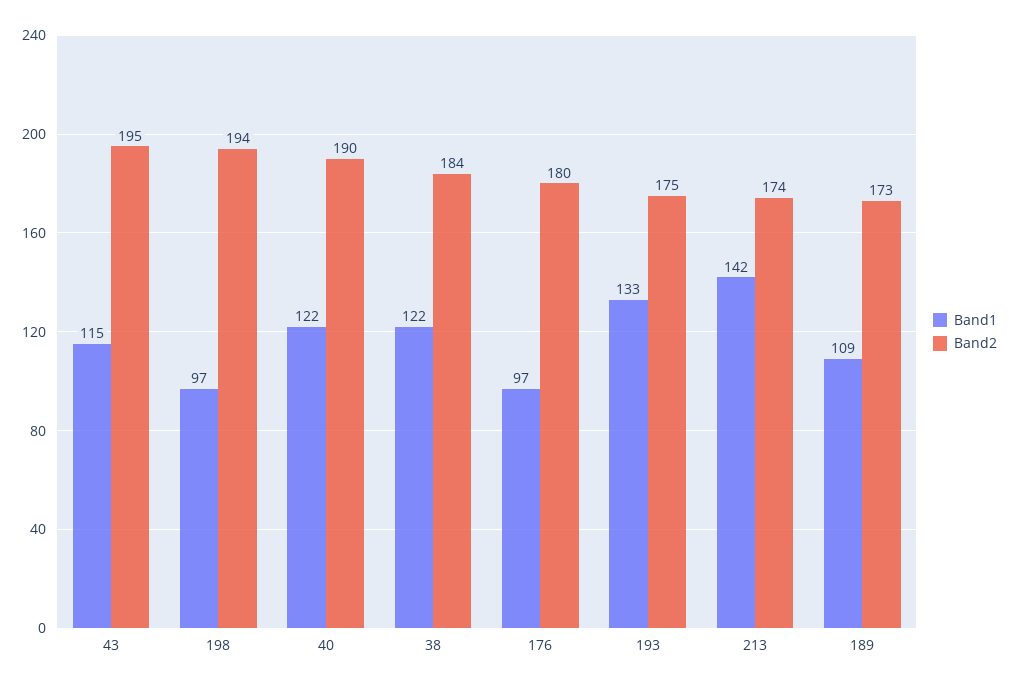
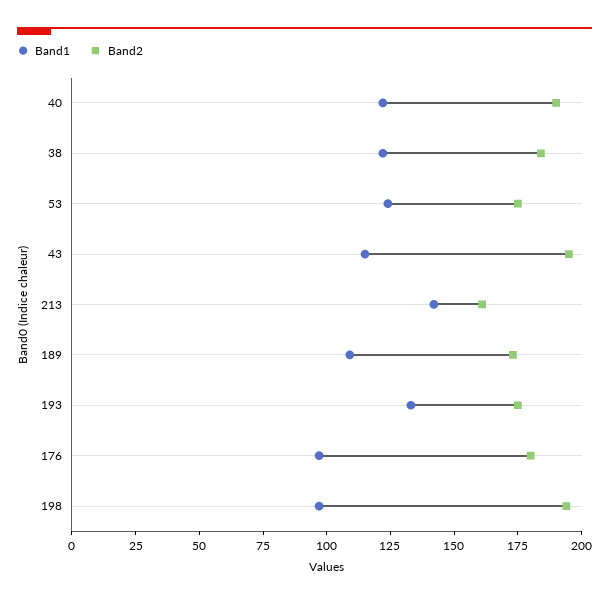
  {
    "Band1": {
      "43": 115,
      "198": 97,
      "40": 122,
      "38": 122,
      "176": 97,
      "193": 133,
      "213": 142,
-     "189": 109
+     "189": 109,
+     "53": 125
    },
    "Band2": {
      "43": 195,
      "198": 194,
      "40": 190,
      "38": 184,
      "176": 180,
      "193": 175,
-     "213": 174,
+     "213": 160,
-     "189": 173
+     "189": 173,
+     "53": 175
    }
  }

